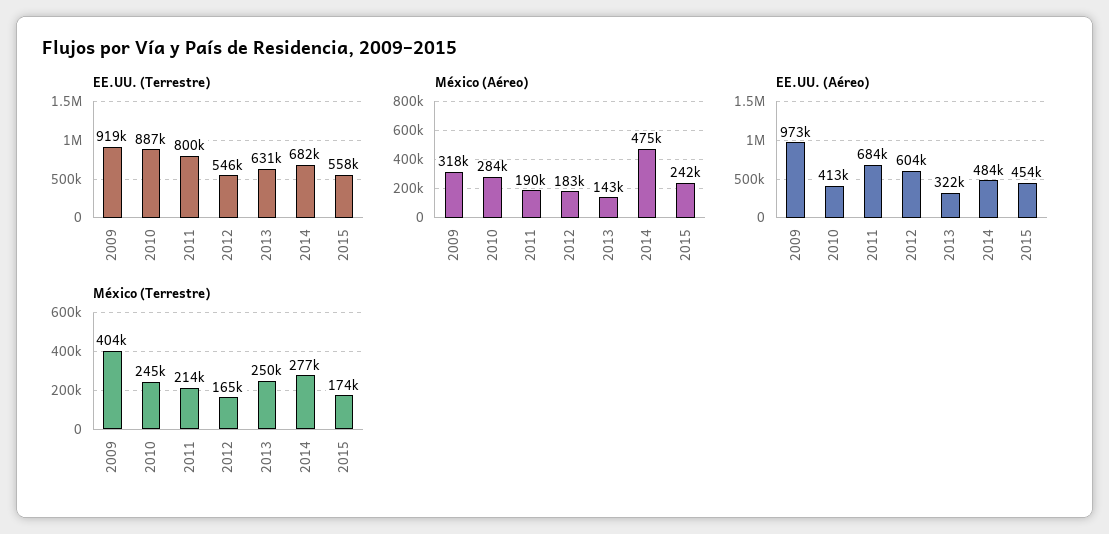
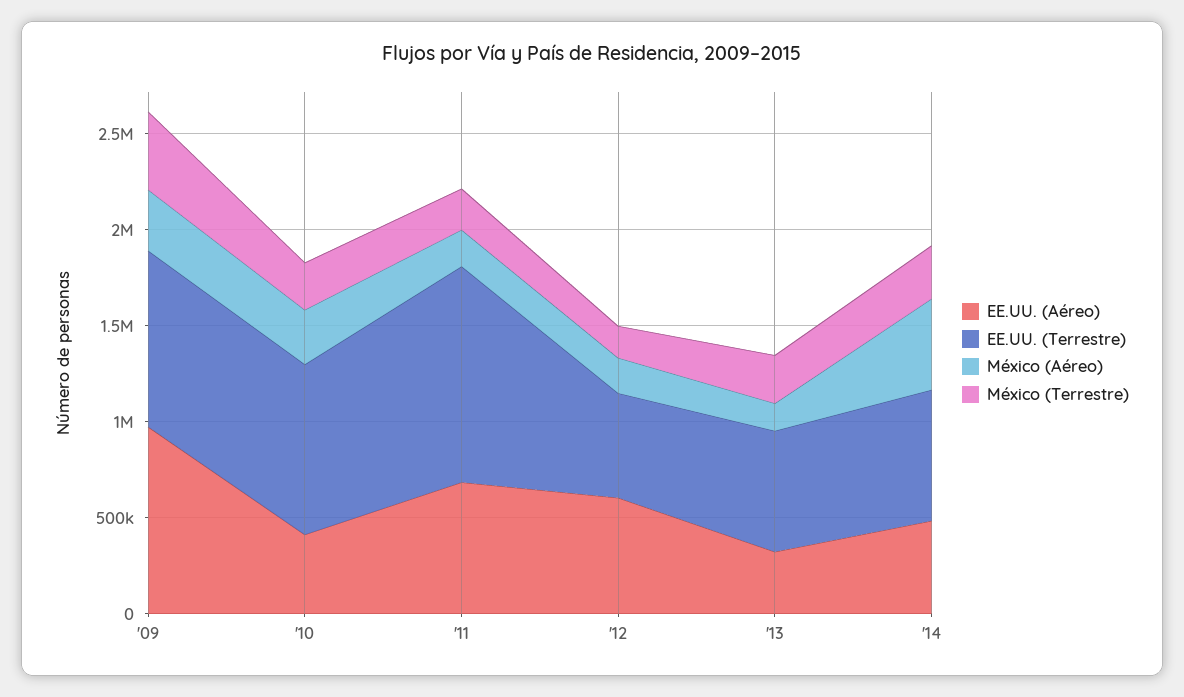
  {
    "EE.UU. (Terrestre)": {
      "2009": 919000,
      "2010": 887000,
-     "2011": 800000,
+     "2011": 1100000,
      "2012": 546000,
      "2013": 631000,
-     "2014": 682000,
+     "2014": 682000
-     "2015": 558000
    },
    "México (Aéreo)": {
      "2009": 318000,
      "2010": 284000,
      "2011": 190000,
      "2012": 183000,
      "2013": 143000,
-     "2014": 475000,
+     "2014": 475000
-     "2015": 242000
    },
    "EE.UU. (Aéreo)": {
      "2009": 973000,
      "2010": 413000,
      "2011": 684000,
      "2012": 604000,
      "2013": 322000,
-     "2014": 484000,
+     "2014": 484000
-     "2015": 454000
    },
    "México (Terrestre)": {
      "2009": 404000,
      "2010": 245000,
      "2011": 214000,
      "2012": 165000,
      "2013": 250000,
-     "2014": 277000,
+     "2014": 277000
-     "2015": 174000
    }
  }

